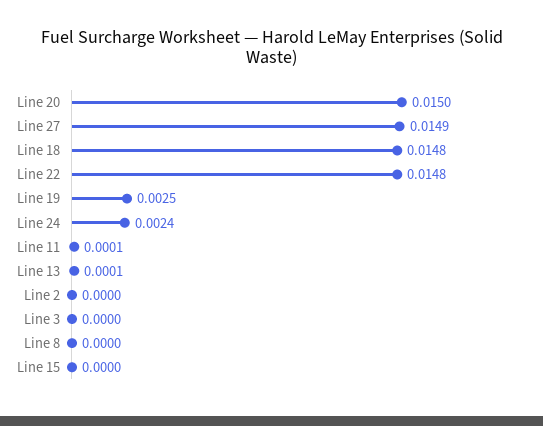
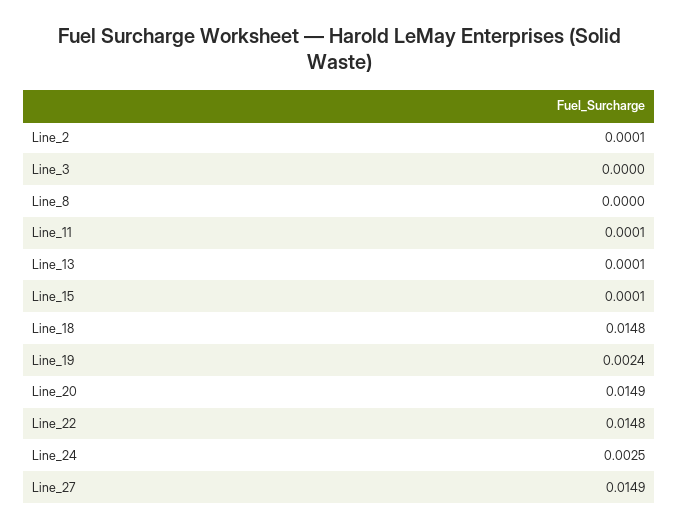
  {
-   "Line 20": 0.015,
+   "Line 20": 0.0149,
    "Line 27": 0.0149,
    "Line 18": 0.0148,
    "Line 22": 0.0148,
-   "Line 19": 0.0025,
+   "Line 19": 0.0024,
-   "Line 24": 0.0024,
+   "Line 24": 0.0025,
    "Line 11": 0.0001,
    "Line 13": 0.0001,
-   "Line 2": 0,
+   "Line 2": 0.0001,
    "Line 3": 0,
    "Line 8": 0,
-   "Line 15": 0
+   "Line 15": 0.0001
  }

